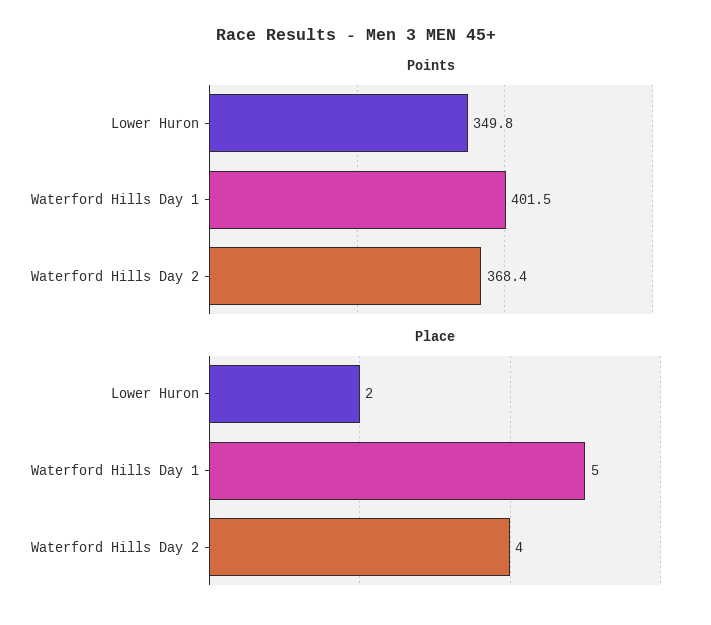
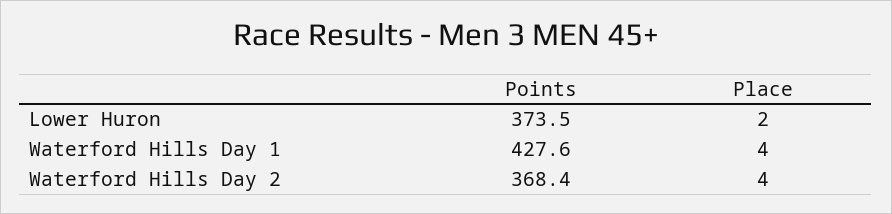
  {
    "Points": {
-     "Lower Huron": 349.8,
+     "Lower Huron": 373.5,
-     "Waterford Hills Day 1": 401.5,
+     "Waterford Hills Day 1": 427.6,
      "Waterford Hills Day 2": 368.4
    },
    "Place": {
      "Lower Huron": 2,
-     "Waterford Hills Day 1": 5,
+     "Waterford Hills Day 1": 4,
      "Waterford Hills Day 2": 4
    }
  }

